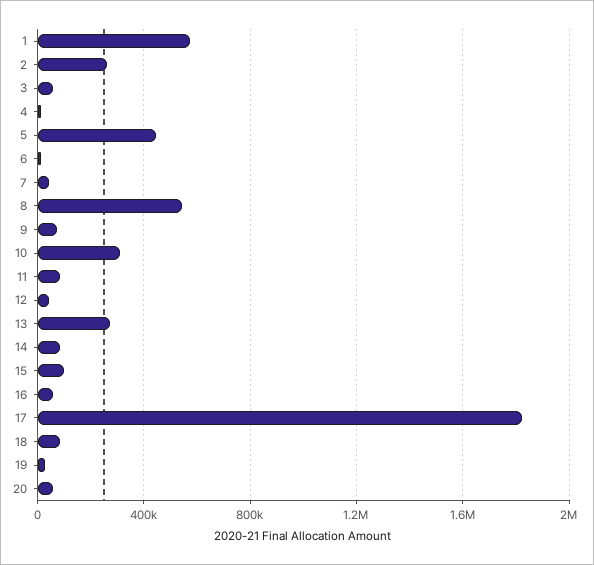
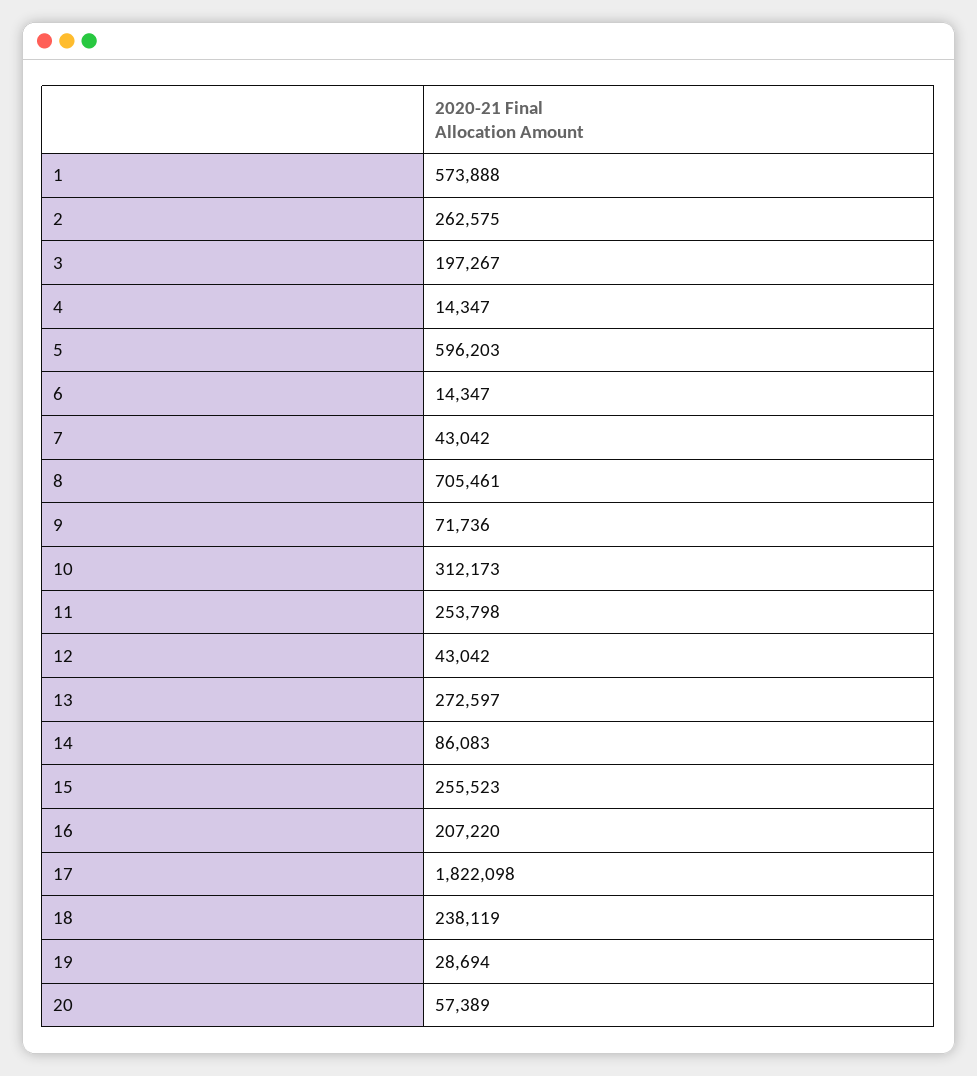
  {
    "1": 573888,
    "2": 262575,
-   "3": 50000,
+   "3": 197267,
    "4": 14347,
-   "5": 450000,
+   "5": 596203,
    "6": 14347,
    "7": 43042,
-   "8": 550000,
+   "8": 705461,
    "9": 71736,
    "10": 312173,
-   "11": 100000,
+   "11": 253798,
    "12": 43042,
    "13": 272597,
    "14": 86083,
-   "15": 100000,
+   "15": 255523,
-   "16": 50000,
+   "16": 207220,
    "17": 1822098,
-   "18": 100000,
+   "18": 238119,
    "19": 28694,
    "20": 57389
  }

